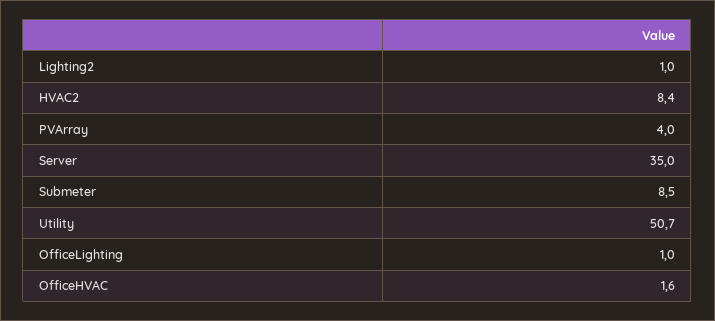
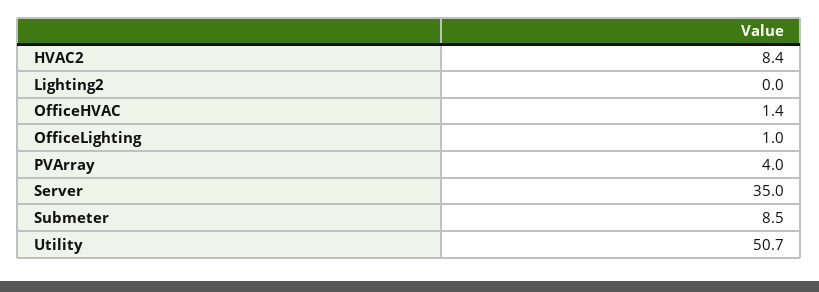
  {
-   "Lighting2": 1,
+   "Lighting2": 0,
    "HVAC2": 8.4,
    "PVArray": 4,
    "Server": 35,
    "Submeter": 8.5,
    "Utility": 50.7,
    "OfficeLighting": 1,
-   "OfficeHVAC": 1.6
+   "OfficeHVAC": 1.4
  }

